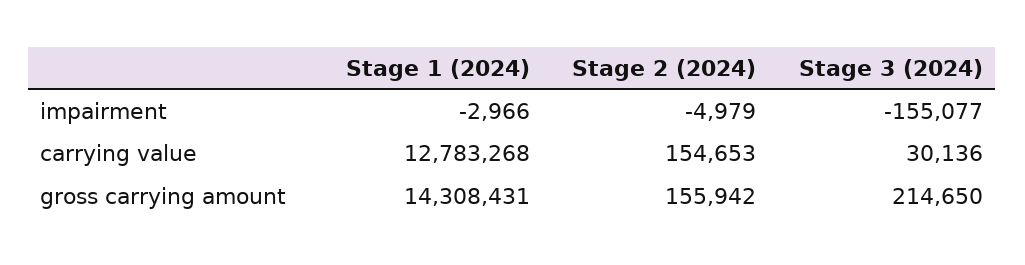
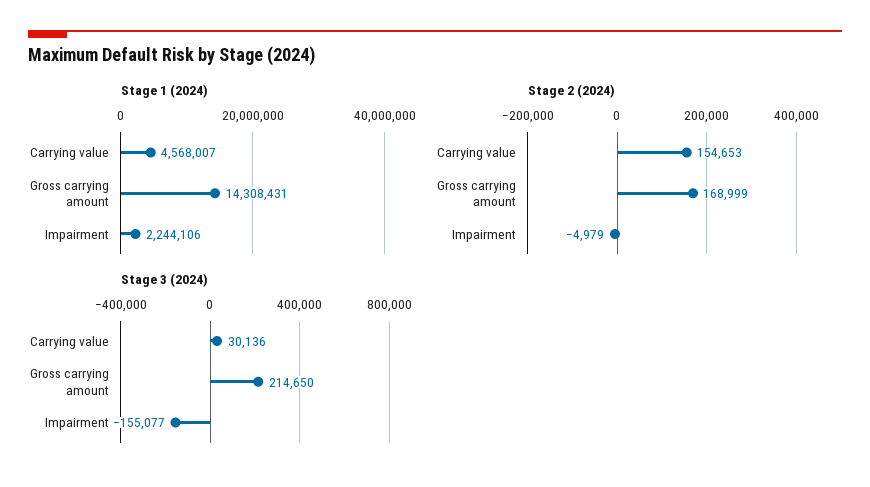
  {
    "Stage 1 (2024)": {
-     "impairment": -2966,
+     "impairment": 2244106,
-     "carrying value": 12783268,
+     "carrying value": 4568007,
      "gross carrying amount": 14308431
    },
    "Stage 2 (2024)": {
      "impairment": -4979,
      "carrying value": 154653,
-     "gross carrying amount": 155942
+     "gross carrying amount": 168999
    },
    "Stage 3 (2024)": {
      "impairment": -155077,
      "carrying value": 30136,
      "gross carrying amount": 214650
    }
  }

